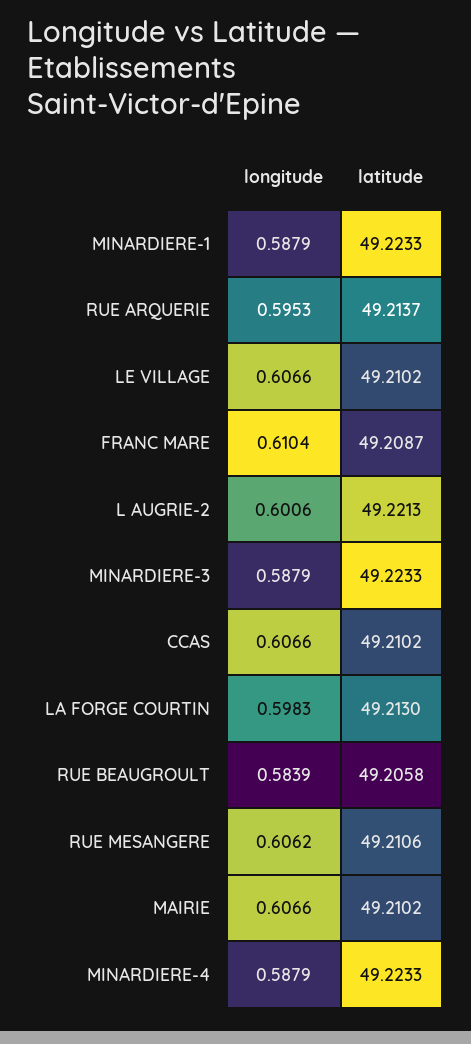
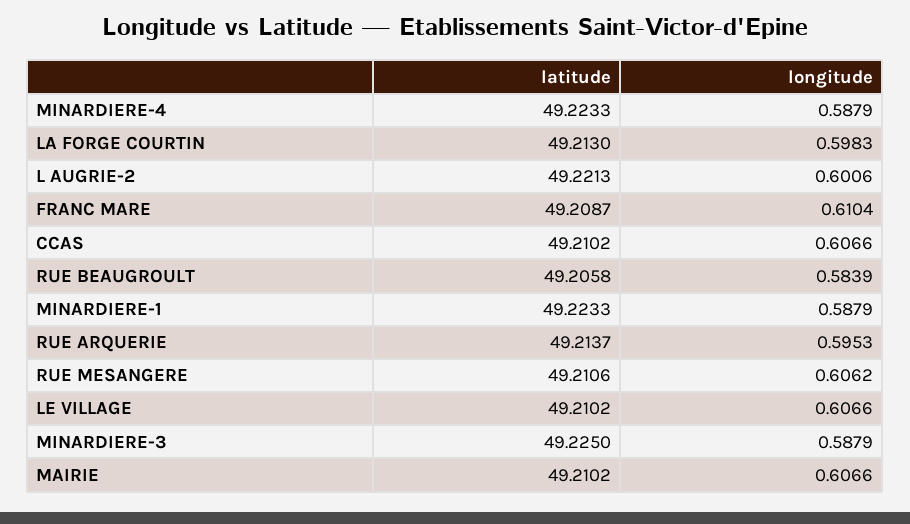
  {
    "longitude": {
      "MINARDIERE-1": 0.5879,
      "RUE ARQUERIE": 0.5953,
      "LE VILLAGE": 0.6066,
      "FRANC MARE": 0.6104,
      "L AUGRIE-2": 0.6006,
      "MINARDIERE-3": 0.5879,
      "CCAS": 0.6066,
      "LA FORGE COURTIN": 0.5983,
      "RUE BEAUGROULT": 0.5839,
      "RUE MESANGERE": 0.6062,
      "MAIRIE": 0.6066,
      "MINARDIERE-4": 0.5879
    },
    "latitude": {
      "MINARDIERE-1": 49.2233,
      "RUE ARQUERIE": 49.2137,
      "LE VILLAGE": 49.2102,
      "FRANC MARE": 49.2087,
      "L AUGRIE-2": 49.2213,
-     "MINARDIERE-3": 49.2233,
+     "MINARDIERE-3": 49.225,
      "CCAS": 49.2102,
      "LA FORGE COURTIN": 49.213,
      "RUE BEAUGROULT": 49.2058,
      "RUE MESANGERE": 49.2106,
      "MAIRIE": 49.2102,
      "MINARDIERE-4": 49.2233
    }
  }

